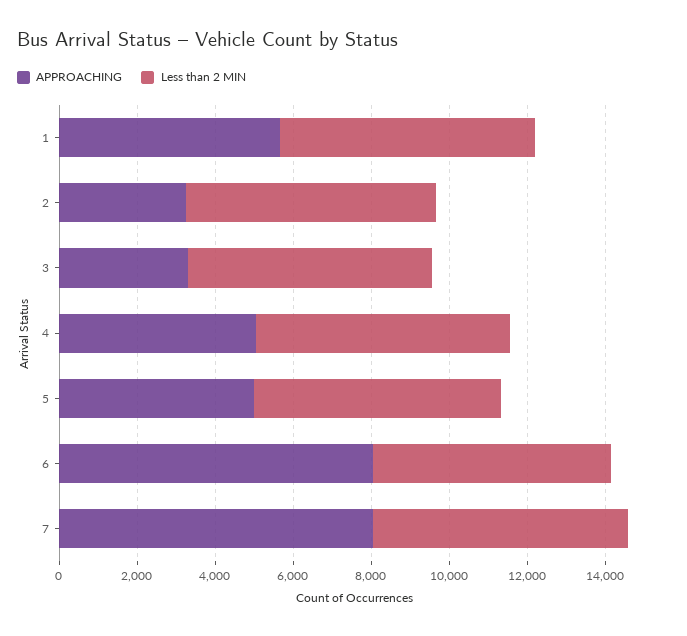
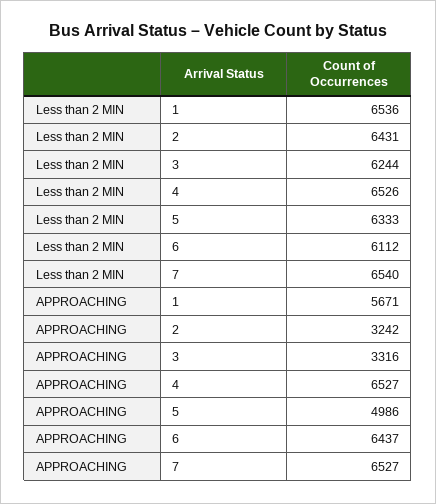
  {
    "APPROACHING": {
      "1": 5671,
      "2": 3242,
      "3": 3316,
-     "4": 5000,
+     "4": 6527,
      "5": 4986,
-     "6": 8000,
+     "6": 6437,
-     "7": 8000
+     "7": 6527
    },
    "Less than 2 MIN": {
      "1": 6536,
      "2": 6431,
      "3": 6244,
      "4": 6526,
      "5": 6333,
      "6": 6112,
      "7": 6540
    }
  }

